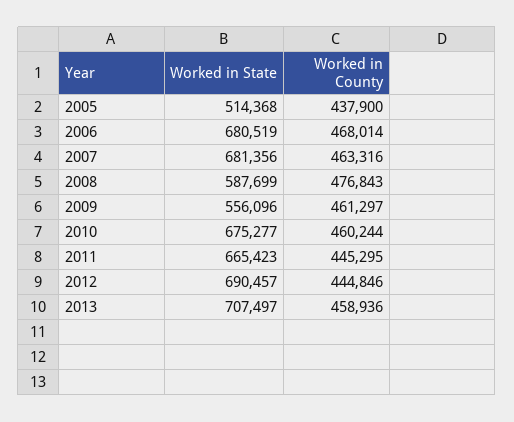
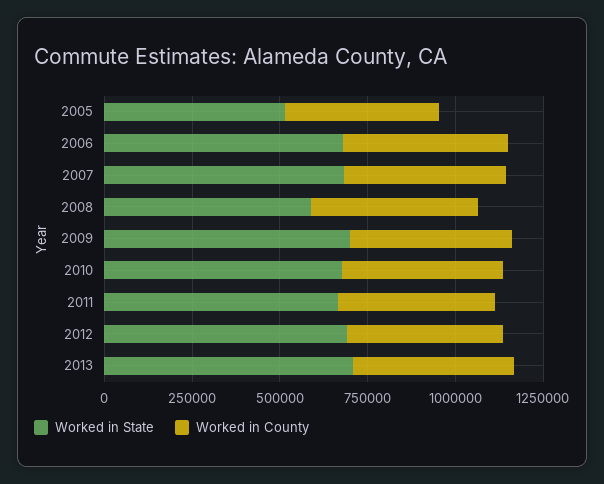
  {
    "Worked in State": {
      "2005": 514368,
      "2006": 680519,
      "2007": 681356,
      "2008": 587699,
-     "2009": 556096,
+     "2009": 700000,
      "2010": 675277,
      "2011": 665423,
      "2012": 690457,
      "2013": 707497
    },
    "Worked in County": {
      "2005": 437900,
      "2006": 468014,
      "2007": 463316,
      "2008": 476843,
      "2009": 461297,
      "2010": 460244,
      "2011": 445295,
      "2012": 444846,
      "2013": 458936
    }
  }

